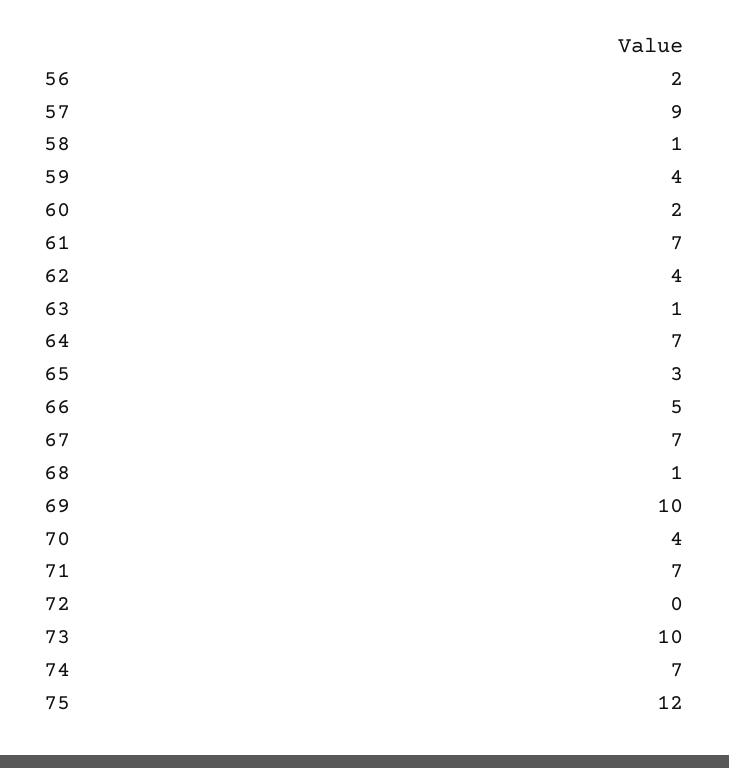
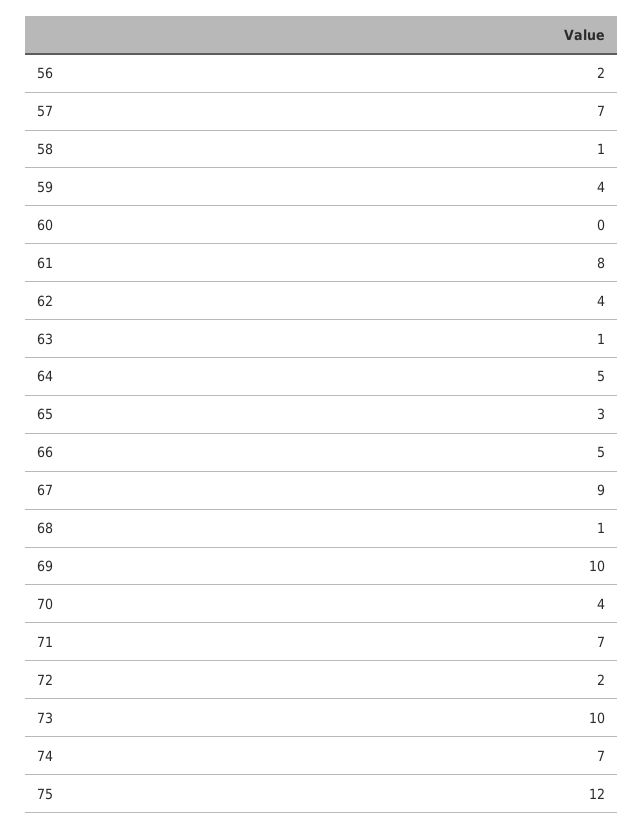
  {
    "56": 2,
-   "57": 9,
+   "57": 7,
    "58": 1,
    "59": 4,
-   "60": 2,
+   "60": 0,
-   "61": 7,
+   "61": 8,
    "62": 4,
    "63": 1,
-   "64": 7,
+   "64": 5,
    "65": 3,
    "66": 5,
-   "67": 7,
+   "67": 9,
    "68": 1,
    "69": 10,
    "70": 4,
    "71": 7,
-   "72": 0,
+   "72": 2,
    "73": 10,
    "74": 7,
    "75": 12
  }

